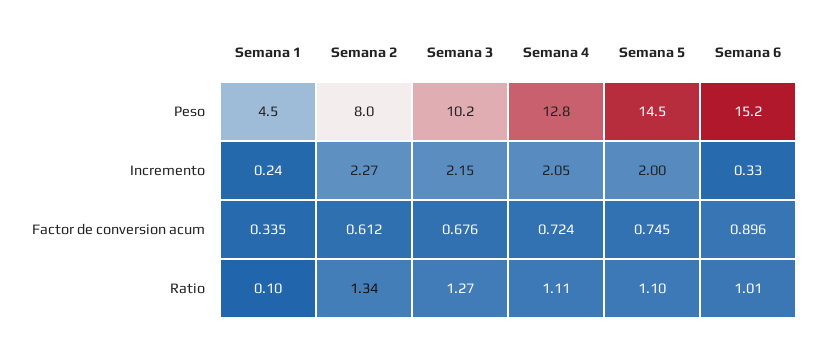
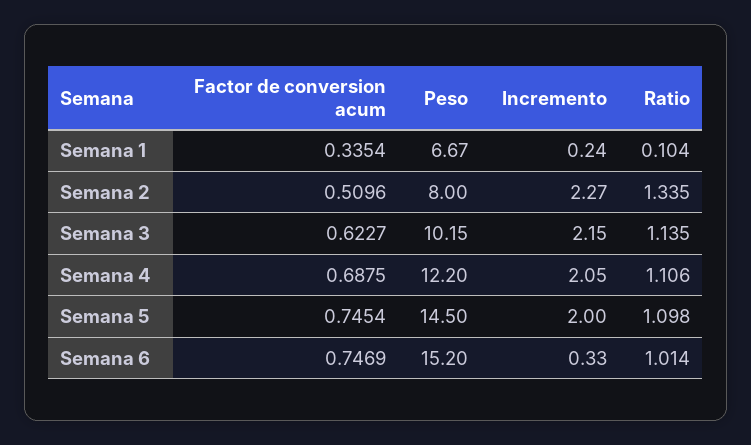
  {
    "Semana 1": {
-     "Peso": 4.5,
+     "Peso": 6.67,
      "Incremento": 0.24,
      "Factor de conversion acum": 0.3354,
      "Ratio": 0.104
    },
    "Semana 2": {
      "Peso": 8,
      "Incremento": 2.27,
-     "Factor de conversion acum": 0.612,
+     "Factor de conversion acum": 0.5096,
      "Ratio": 1.335
    },
    "Semana 3": {
      "Peso": 10.15,
      "Incremento": 2.15,
-     "Factor de conversion acum": 0.676,
+     "Factor de conversion acum": 0.6227,
-     "Ratio": 1.27
+     "Ratio": 1.135
    },
    "Semana 4": {
-     "Peso": 12.8,
+     "Peso": 12.2,
      "Incremento": 2.05,
-     "Factor de conversion acum": 0.724,
+     "Factor de conversion acum": 0.6875,
      "Ratio": 1.106
    },
    "Semana 5": {
      "Peso": 14.5,
      "Incremento": 2,
      "Factor de conversion acum": 0.7454,
      "Ratio": 1.098
    },
    "Semana 6": {
      "Peso": 15.2,
      "Incremento": 0.33,
-     "Factor de conversion acum": 0.896,
+     "Factor de conversion acum": 0.7469,
      "Ratio": 1.014
    }
  }

